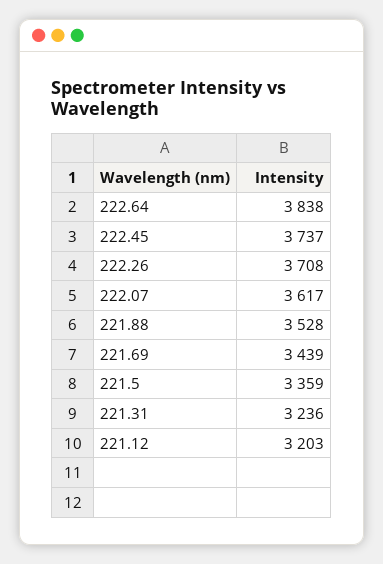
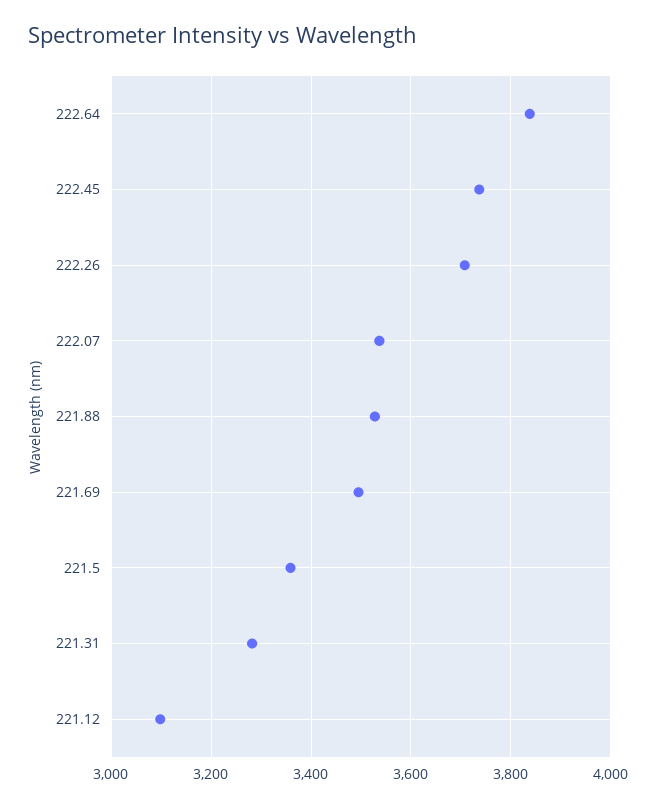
  {
    "222.64": 3838,
    "222.45": 3737,
    "222.26": 3708,
-   "222.07": 3617,
+   "222.07": 3540,
    "221.88": 3528,
-   "221.69": 3439,
+   "221.69": 3500,
    "221.5": 3359,
-   "221.31": 3236,
+   "221.31": 3280,
-   "221.12": 3203
+   "221.12": 3100
  }

